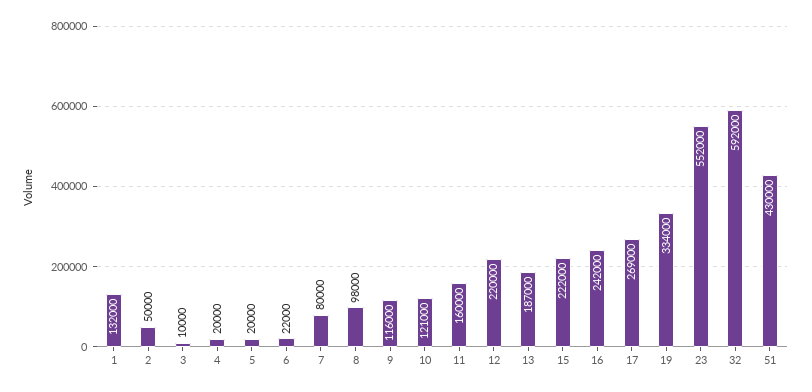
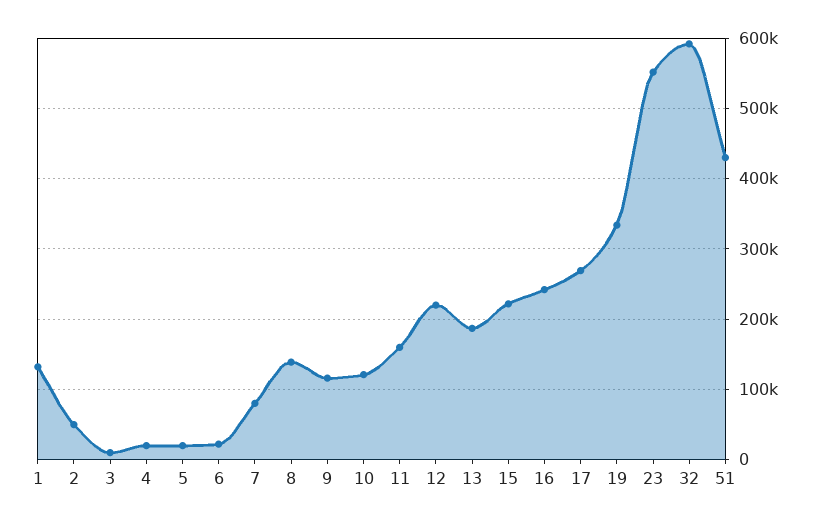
  {
    "1": 132000,
    "2": 50000,
    "3": 10000,
    "4": 20000,
    "5": 20000,
    "6": 22000,
    "7": 80000,
-   "8": 98000,
+   "8": 140000,
    "9": 116000,
    "10": 121000,
    "11": 160000,
    "12": 220000,
    "13": 187000,
    "15": 222000,
    "16": 242000,
    "17": 269000,
    "19": 334000,
    "23": 552000,
    "32": 592000,
    "51": 430000
  }

